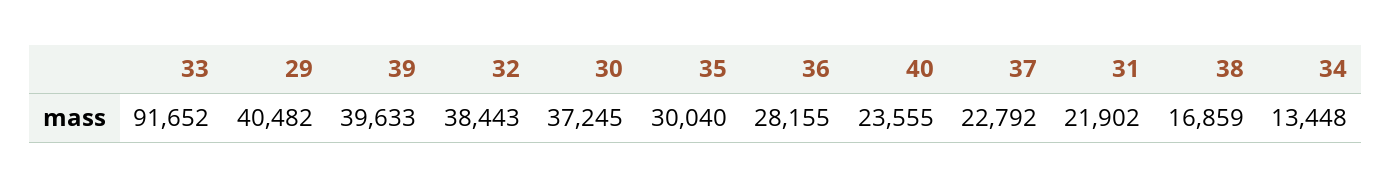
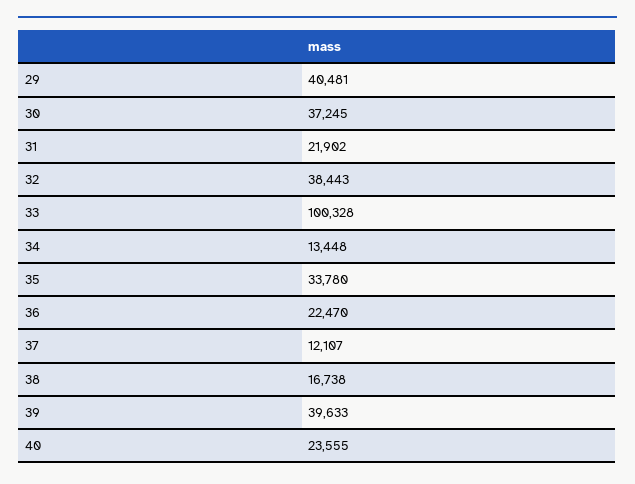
  {
-   "33": 91652,
+   "33": 100328,
-   "29": 40482,
+   "29": 40481,
    "39": 39633,
    "32": 38443,
    "30": 37245,
-   "35": 30040,
+   "35": 33780,
-   "36": 28155,
+   "36": 22470,
    "40": 23555,
-   "37": 22792,
+   "37": 12107,
    "31": 21902,
-   "38": 16859,
+   "38": 16738,
    "34": 13448
  }

